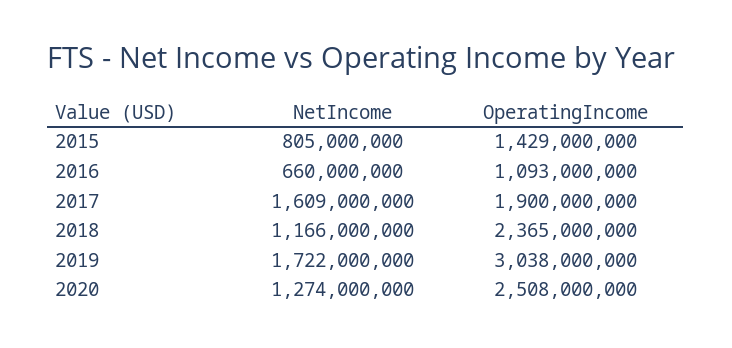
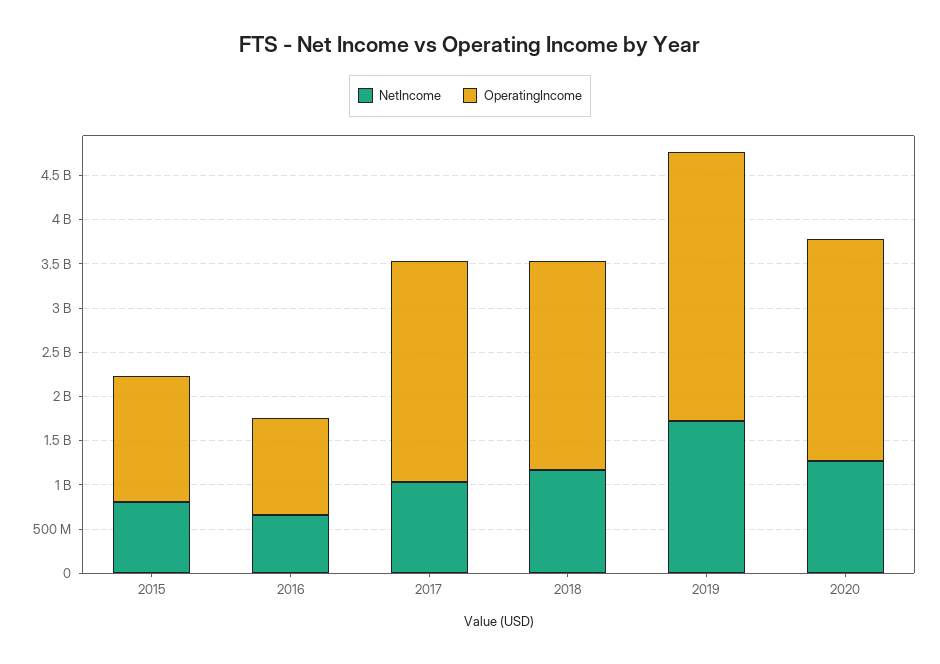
  {
    "NetIncome": {
      "2015": 805000000,
      "2016": 660000000,
-     "2017": 1609000000,
+     "2017": 1000000000,
      "2018": 1166000000,
      "2019": 1722000000,
      "2020": 1274000000
    },
    "OperatingIncome": {
      "2015": 1429000000,
      "2016": 1093000000,
-     "2017": 1900000000,
+     "2017": 2500000000,
      "2018": 2365000000,
      "2019": 3038000000,
      "2020": 2508000000
    }
  }

